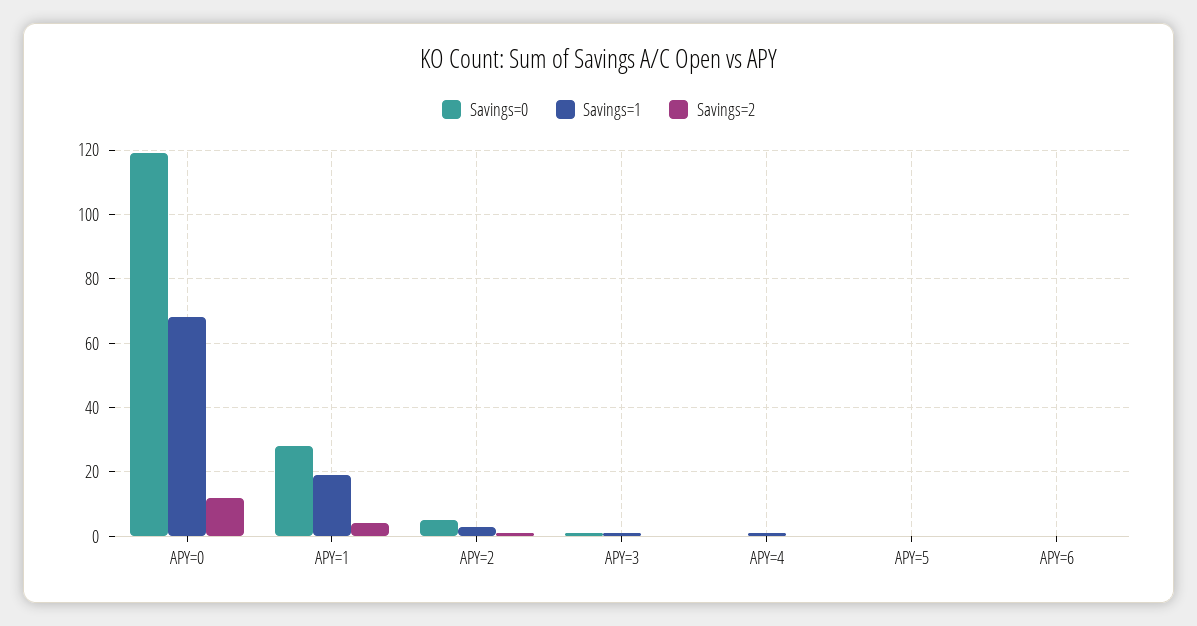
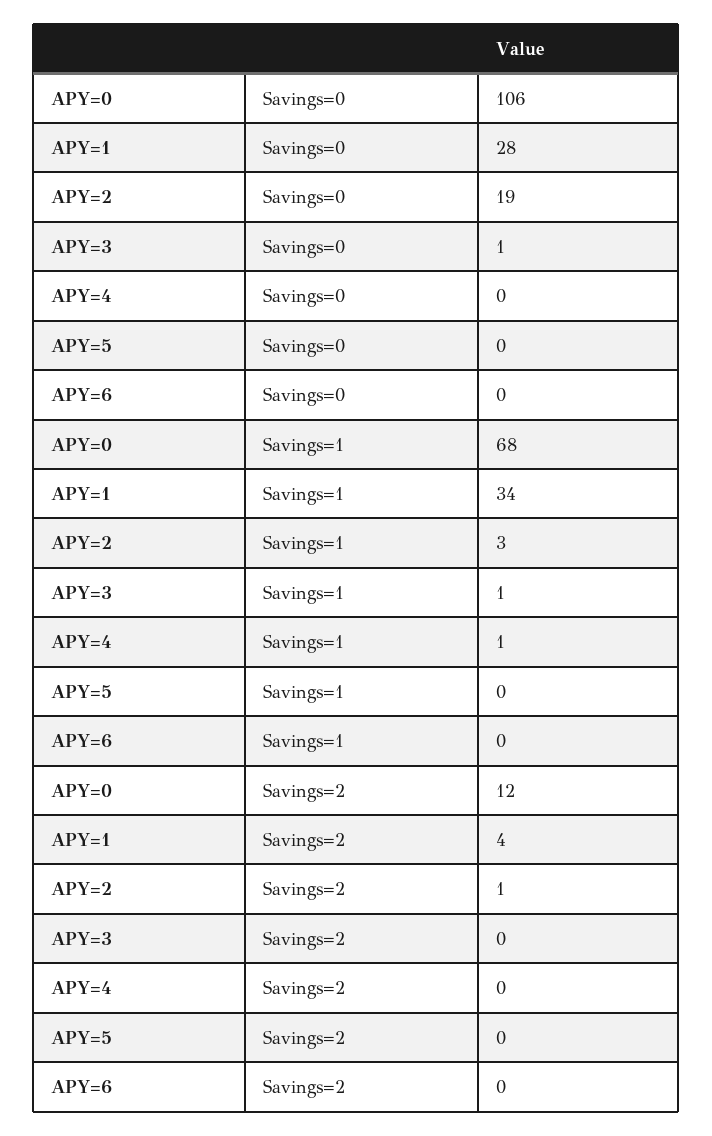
  {
    "Savings=0": {
-     "APY=0": 120,
+     "APY=0": 106,
      "APY=1": 28,
-     "APY=2": 5,
+     "APY=2": 19,
      "APY=3": 1,
      "APY=4": 0,
      "APY=5": 0,
      "APY=6": 0
    },
    "Savings=1": {
      "APY=0": 68,
-     "APY=1": 20,
+     "APY=1": 34,
      "APY=2": 3,
      "APY=3": 1,
      "APY=4": 1,
      "APY=5": 0,
      "APY=6": 0
    },
    "Savings=2": {
      "APY=0": 12,
      "APY=1": 4,
      "APY=2": 1,
      "APY=3": 0,
      "APY=4": 0,
      "APY=5": 0,
      "APY=6": 0
    }
  }

